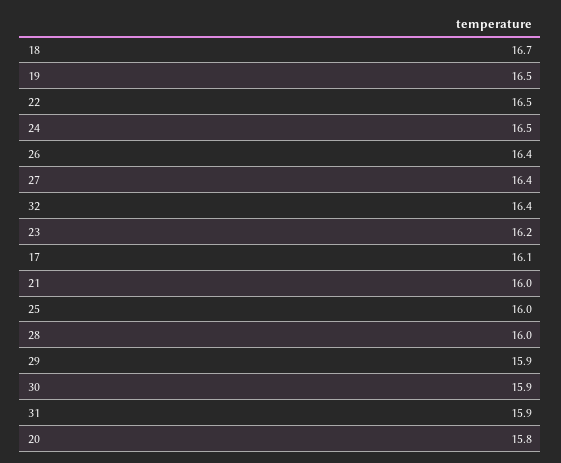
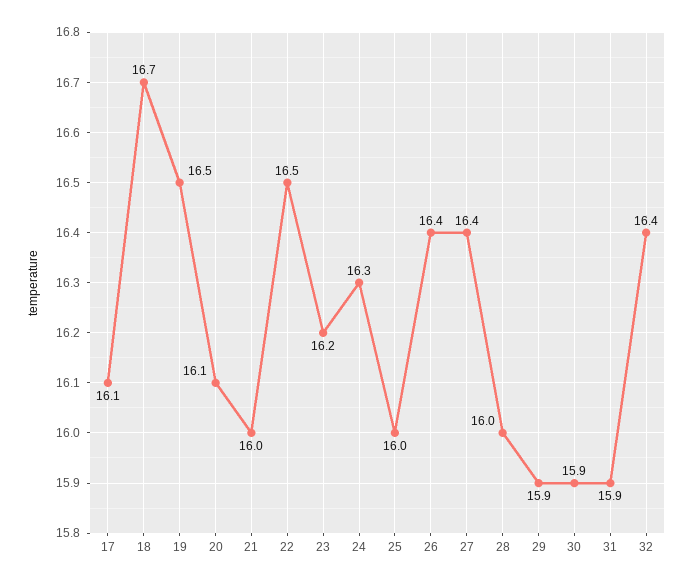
  {
    "18": 16.7,
    "19": 16.5,
    "22": 16.5,
-   "24": 16.5,
+   "24": 16.3,
    "26": 16.4,
    "27": 16.4,
    "32": 16.4,
    "23": 16.2,
    "17": 16.1,
    "21": 16,
    "25": 16,
    "28": 16,
    "29": 15.9,
    "30": 15.9,
    "31": 15.9,
-   "20": 15.8
+   "20": 16.1
  }

